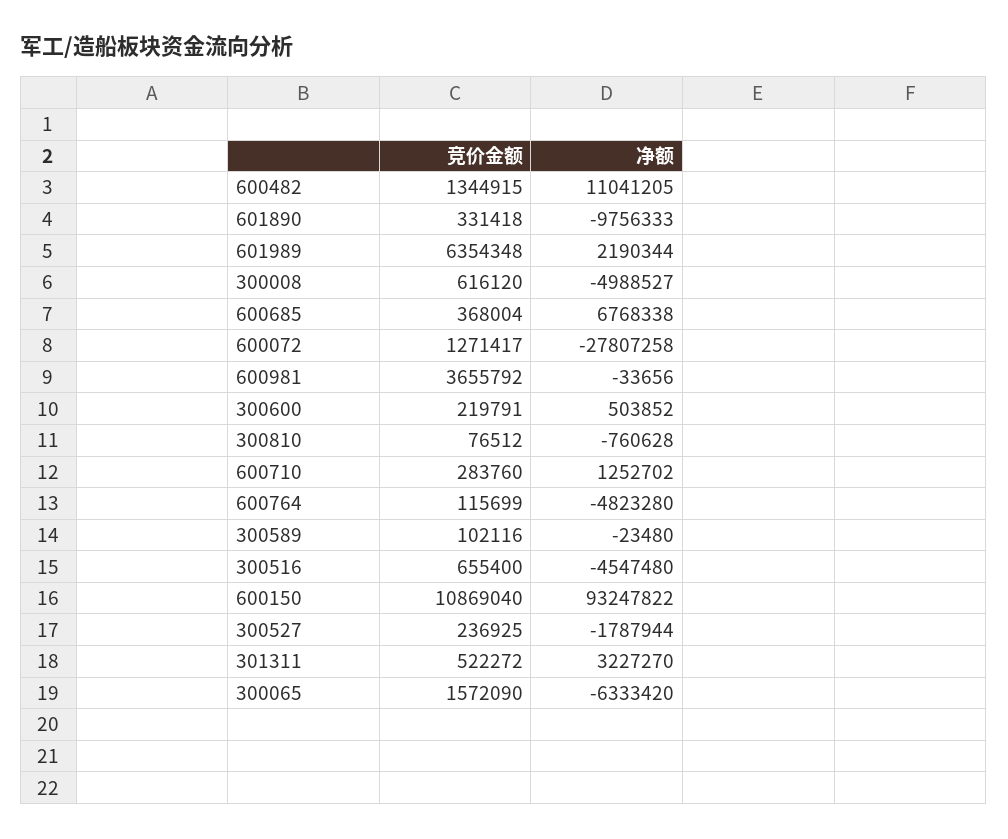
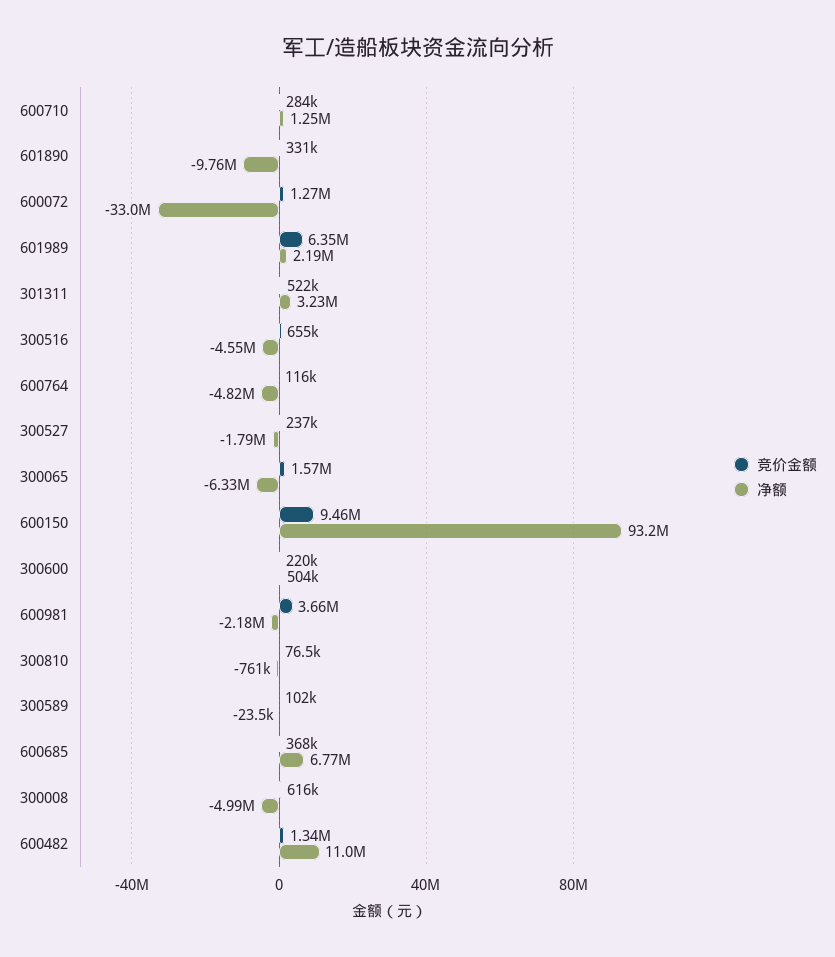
  {
    "竞价金额": {
      "600482": 1344915,
      "601890": 331418,
      "601989": 6354348,
      "300008": 616120,
      "600685": 368004,
      "600072": 1271417,
      "600981": 3655792,
      "300600": 219791,
      "300810": 76512,
      "600710": 283760,
      "600764": 115699,
      "300589": 102116,
      "300516": 655400,
-     "600150": 10869040,
+     "600150": 9460000,
      "300527": 236925,
      "301311": 522272,
      "300065": 1572090
    },
    "净额": {
      "600482": 11041205,
      "601890": -9756333,
      "601989": 2190344,
      "300008": -4988527,
      "600685": 6768338,
-     "600072": -27807258,
+     "600072": -33000000,
-     "600981": -33656,
+     "600981": -2180000,
      "300600": 503852,
      "300810": -760628,
      "600710": 1252702,
      "600764": -4823280,
      "300589": -23480,
      "300516": -4547480,
      "600150": 93247822,
      "300527": -1787944,
      "301311": 3227270,
      "300065": -6333420
    }
  }

